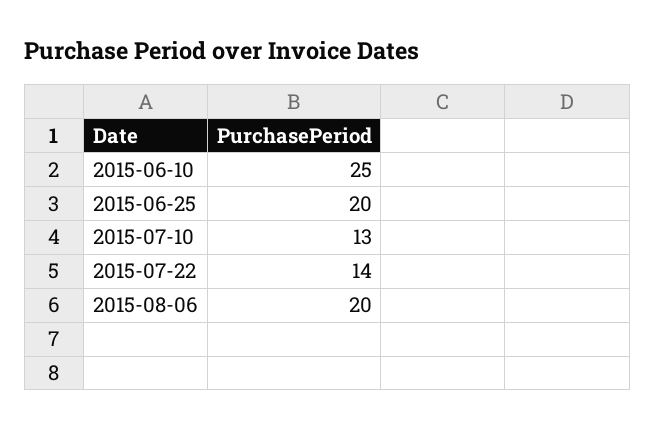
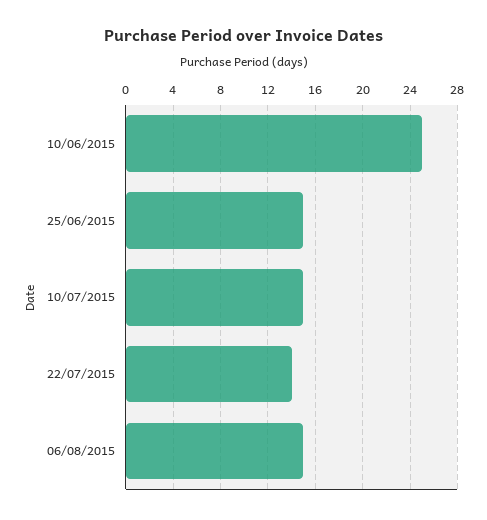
  {
    "2015-06-10": 25,
-   "2015-06-25": 20,
+   "2015-06-25": 15,
-   "2015-07-10": 13,
+   "2015-07-10": 15,
    "2015-07-22": 14,
-   "2015-08-06": 20
+   "2015-08-06": 15
  }

